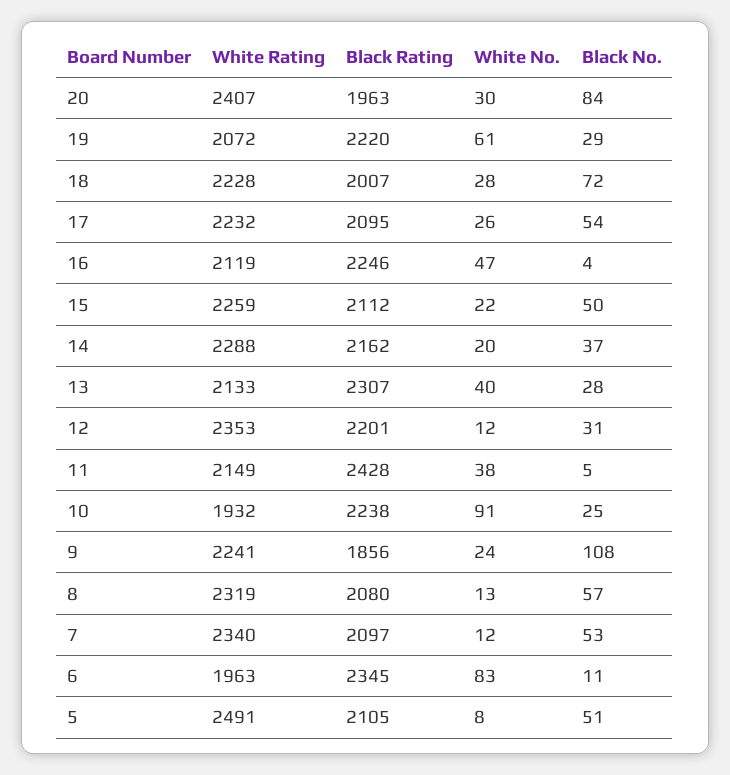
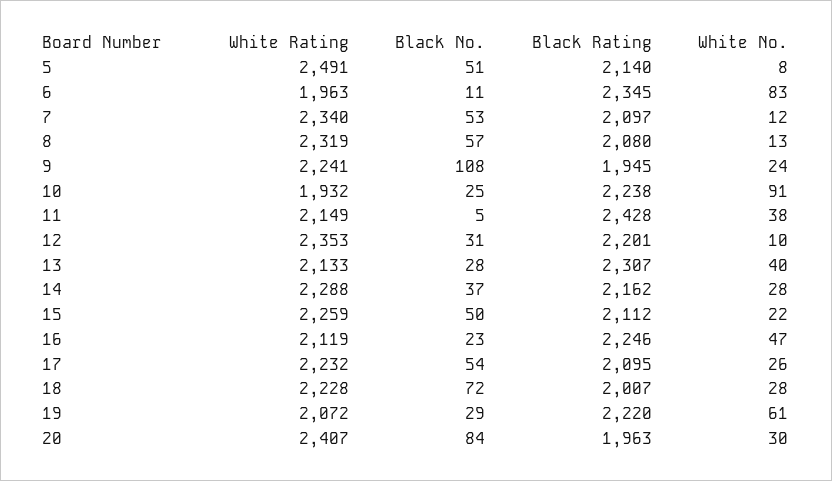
  {
    "White Rating": {
      "20": 2407,
      "19": 2072,
      "18": 2228,
      "17": 2232,
      "16": 2119,
      "15": 2259,
      "14": 2288,
      "13": 2133,
      "12": 2353,
      "11": 2149,
      "10": 1932,
      "9": 2241,
      "8": 2319,
      "7": 2340,
      "6": 1963,
      "5": 2491
    },
    "Black Rating": {
      "20": 1963,
      "19": 2220,
      "18": 2007,
      "17": 2095,
      "16": 2246,
      "15": 2112,
      "14": 2162,
      "13": 2307,
      "12": 2201,
      "11": 2428,
      "10": 2238,
-     "9": 1856,
+     "9": 1945,
      "8": 2080,
      "7": 2097,
      "6": 2345,
-     "5": 2105
+     "5": 2140
    },
    "White No.": {
      "20": 30,
      "19": 61,
      "18": 28,
      "17": 26,
      "16": 47,
      "15": 22,
-     "14": 20,
+     "14": 28,
      "13": 40,
-     "12": 12,
+     "12": 10,
      "11": 38,
      "10": 91,
      "9": 24,
      "8": 13,
      "7": 12,
      "6": 83,
      "5": 8
    },
    "Black No.": {
      "20": 84,
      "19": 29,
      "18": 72,
      "17": 54,
-     "16": 4,
+     "16": 23,
      "15": 50,
      "14": 37,
      "13": 28,
      "12": 31,
      "11": 5,
      "10": 25,
      "9": 108,
      "8": 57,
      "7": 53,
      "6": 11,
      "5": 51
    }
  }

